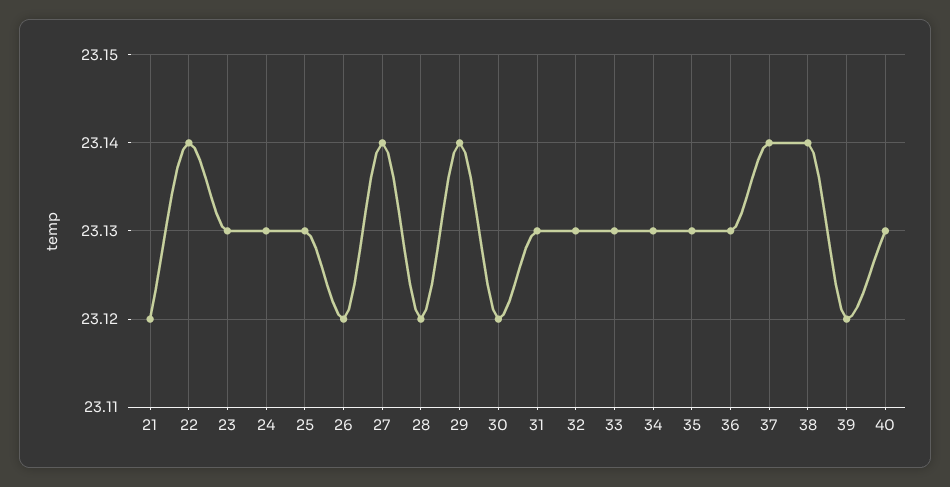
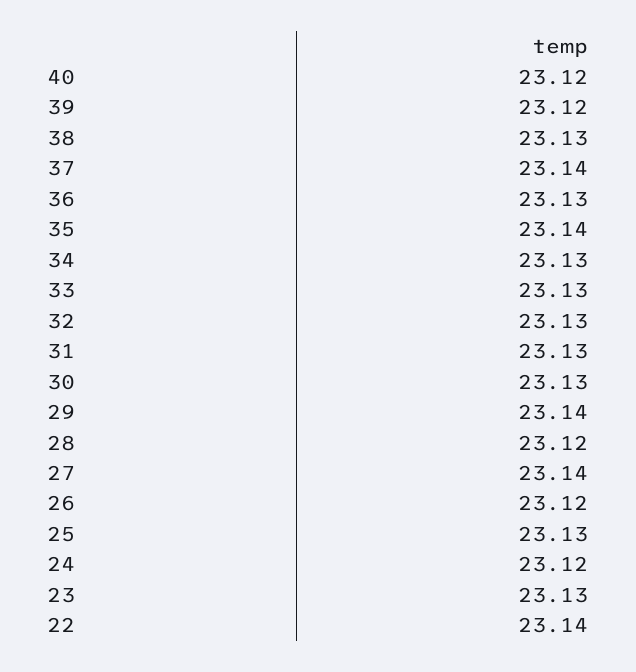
  {
-   "21": 23.12,
    "22": 23.14,
    "23": 23.13,
-   "24": 23.13,
+   "24": 23.12,
    "25": 23.13,
    "26": 23.12,
    "27": 23.14,
    "28": 23.12,
    "29": 23.14,
-   "30": 23.12,
+   "30": 23.13,
    "31": 23.13,
    "32": 23.13,
    "33": 23.13,
    "34": 23.13,
-   "35": 23.13,
+   "35": 23.14,
    "36": 23.13,
    "37": 23.14,
-   "38": 23.14,
+   "38": 23.13,
    "39": 23.12,
-   "40": 23.13
+   "40": 23.12
  }

